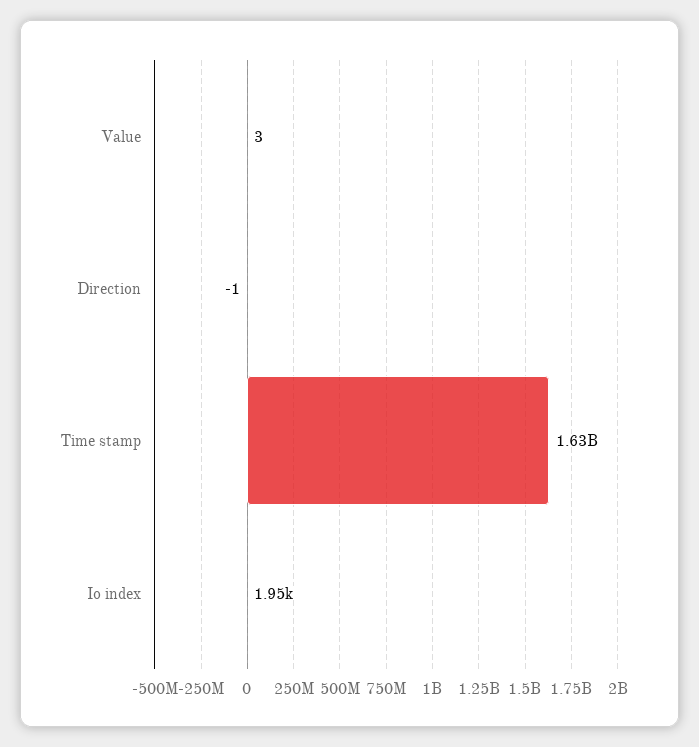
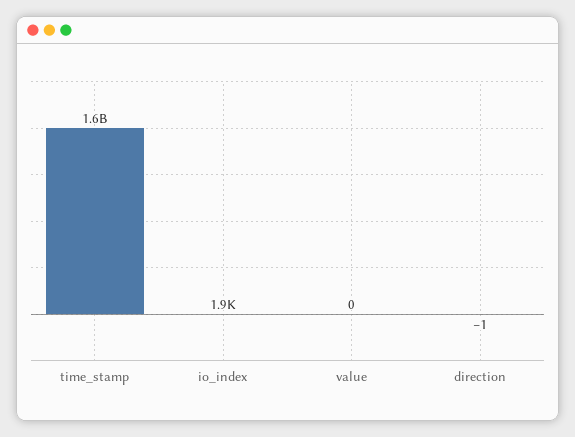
  {
-   "Value": 3,
+   "Value": 0,
    "Direction": -1,
    "Time stamp": 1630000000,
    "Io index": 1950
  }

